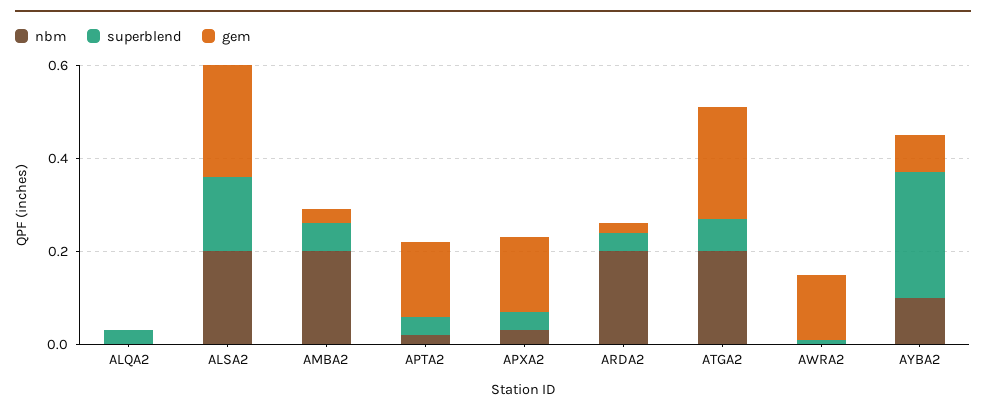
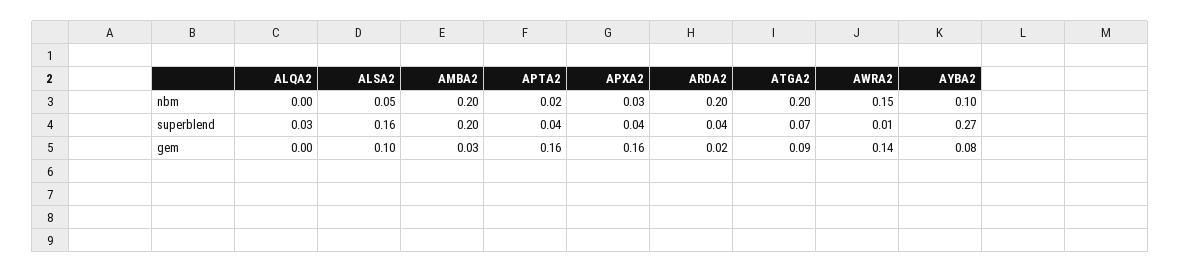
  {
    "nbm": {
      "ALQA2": 0,
-     "ALSA2": 0.2,
+     "ALSA2": 0.05,
      "AMBA2": 0.2,
      "APTA2": 0.02,
      "APXA2": 0.03,
      "ARDA2": 0.2,
      "ATGA2": 0.2,
-     "AWRA2": 0,
+     "AWRA2": 0.15,
      "AYBA2": 0.1
    },
    "superblend": {
      "ALQA2": 0.03,
      "ALSA2": 0.16,
-     "AMBA2": 0.05,
+     "AMBA2": 0.2,
      "APTA2": 0.04,
      "APXA2": 0.04,
      "ARDA2": 0.04,
      "ATGA2": 0.07,
      "AWRA2": 0.01,
      "AYBA2": 0.27
    },
    "gem": {
      "ALQA2": 0,
-     "ALSA2": 0.25,
+     "ALSA2": 0.1,
      "AMBA2": 0.03,
      "APTA2": 0.16,
      "APXA2": 0.16,
      "ARDA2": 0.02,
-     "ATGA2": 0.25,
+     "ATGA2": 0.09,
      "AWRA2": 0.14,
      "AYBA2": 0.08
    }
  }

